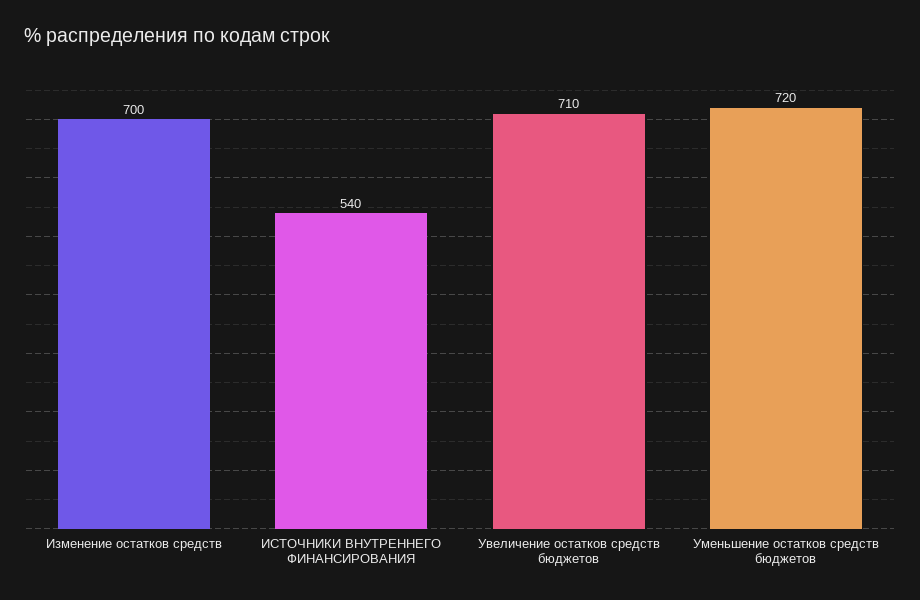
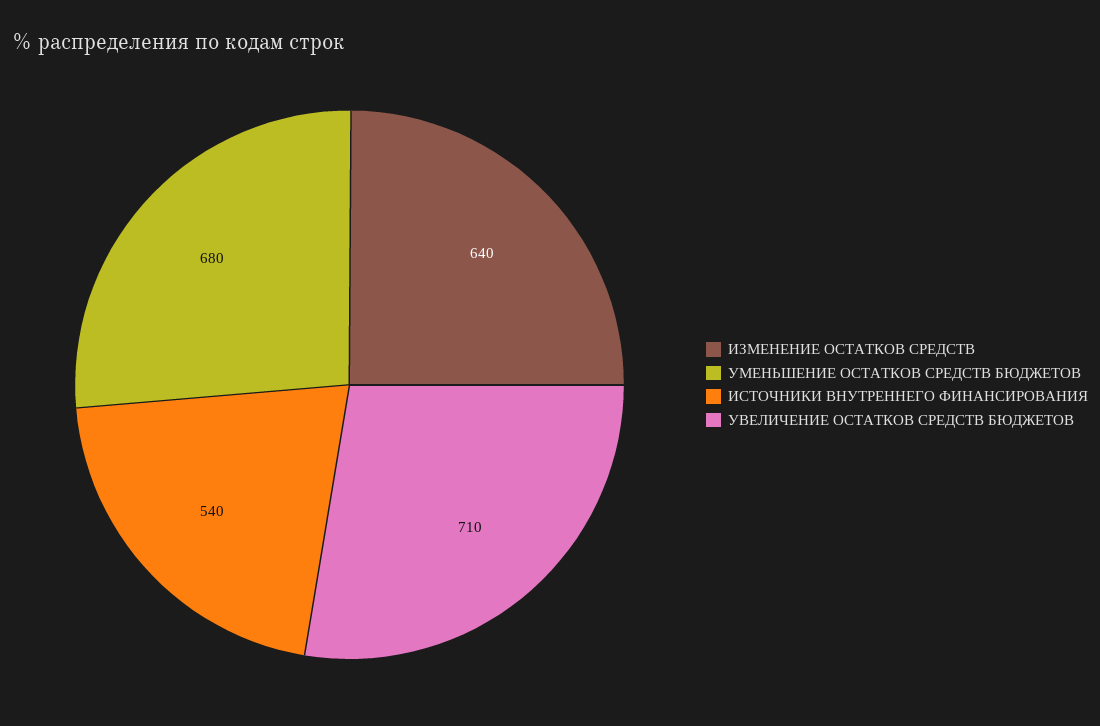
  {
-   "Изменение остатков средств": 700,
+   "Изменение остатков средств": 640,
    "ИСТОЧНИКИ ВНУТРЕННЕГО ФИНАНСИРОВАНИЯ": 540,
    "Увеличение остатков средств бюджетов": 710,
-   "Уменьшение остатков средств бюджетов": 720
+   "Уменьшение остатков средств бюджетов": 680
  }

